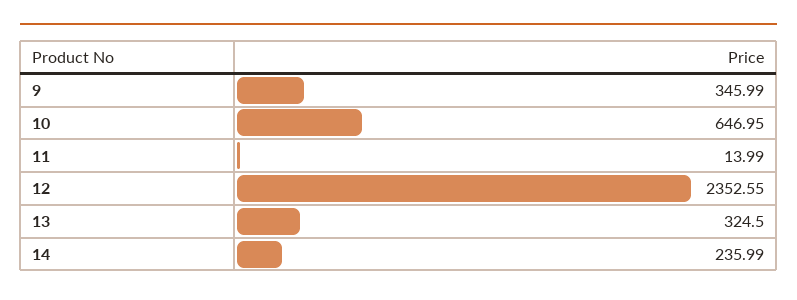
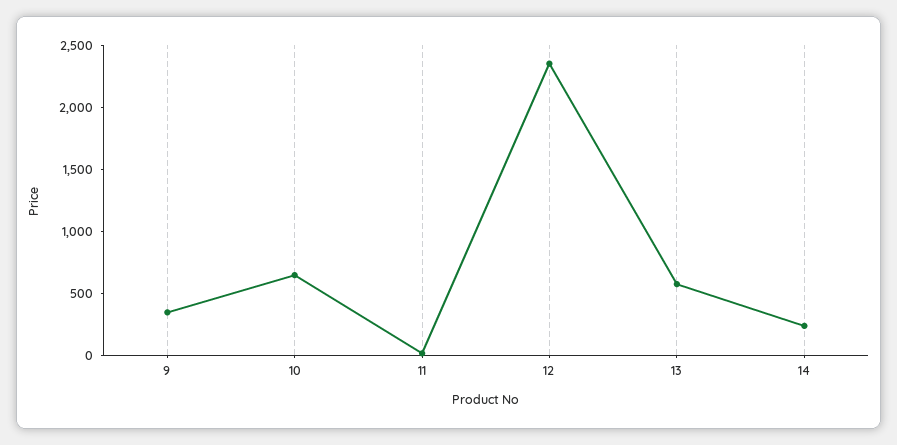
  {
    "9": 345.99,
    "10": 646.95,
    "11": 13.99,
    "12": 2352.55,
-   "13": 324.5,
+   "13": 600,
    "14": 235.99
  }

